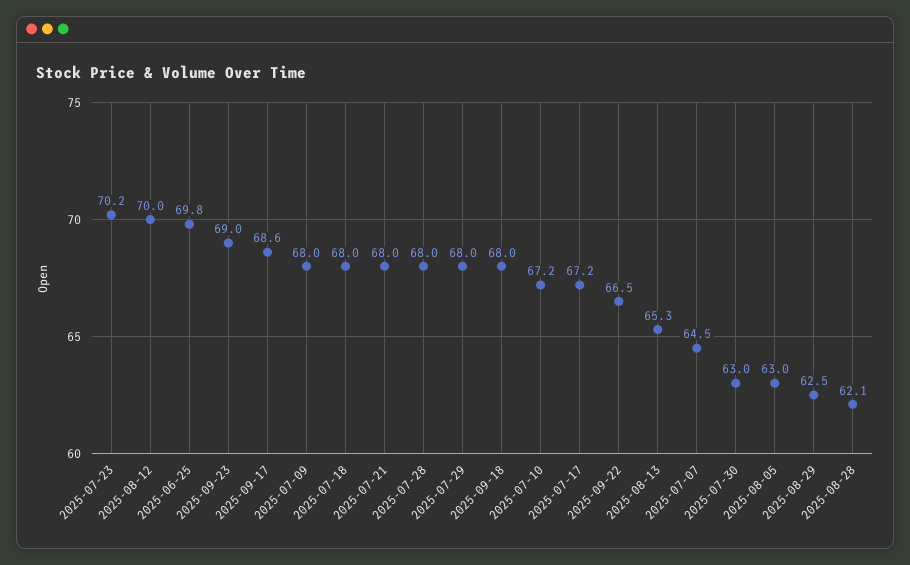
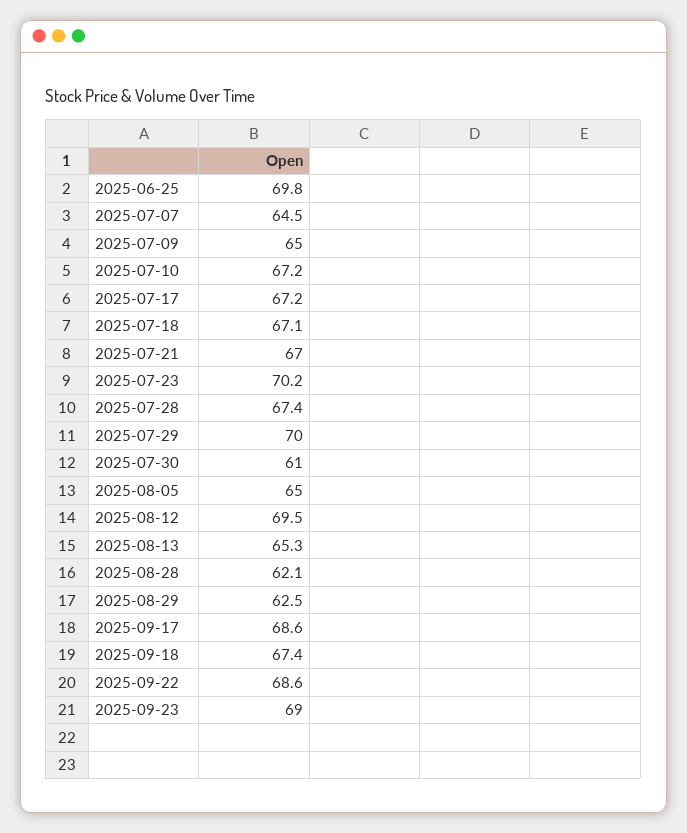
  {
    "2025-07-23": 70.2,
-   "2025-08-12": 70,
+   "2025-08-12": 69.5,
    "2025-06-25": 69.8,
    "2025-09-23": 69,
    "2025-09-17": 68.6,
-   "2025-07-09": 68,
+   "2025-07-09": 65,
-   "2025-07-18": 68,
+   "2025-07-18": 67.1,
-   "2025-07-21": 68,
+   "2025-07-21": 67,
-   "2025-07-28": 68,
+   "2025-07-28": 67.4,
-   "2025-07-29": 68,
+   "2025-07-29": 70,
-   "2025-09-18": 68,
+   "2025-09-18": 67.4,
    "2025-07-10": 67.2,
    "2025-07-17": 67.2,
-   "2025-09-22": 66.5,
+   "2025-09-22": 68.6,
    "2025-08-13": 65.3,
    "2025-07-07": 64.5,
-   "2025-07-30": 63,
+   "2025-07-30": 61,
-   "2025-08-05": 63,
+   "2025-08-05": 65,
    "2025-08-29": 62.5,
    "2025-08-28": 62.1
  }

